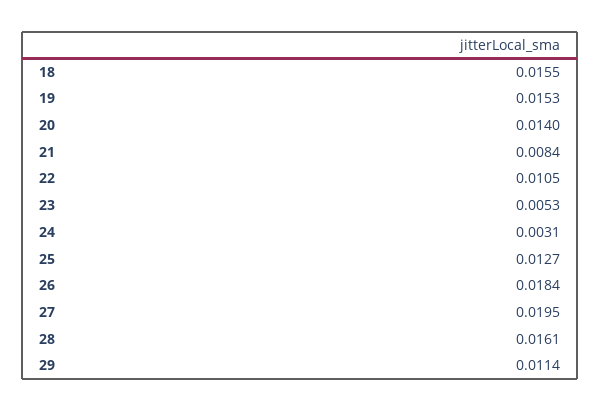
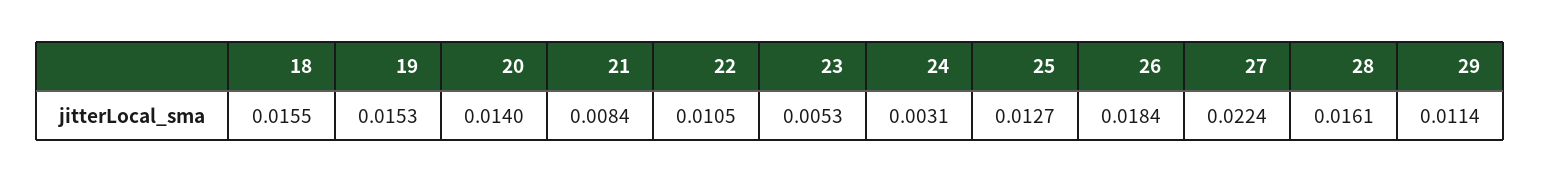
  {
    "18": 0.0155,
    "19": 0.0153,
    "20": 0.014,
    "21": 0.0084,
    "22": 0.0105,
    "23": 0.0053,
    "24": 0.0031,
    "25": 0.0127,
    "26": 0.0184,
-   "27": 0.0195,
+   "27": 0.0224,
    "28": 0.0161,
    "29": 0.0114
  }

